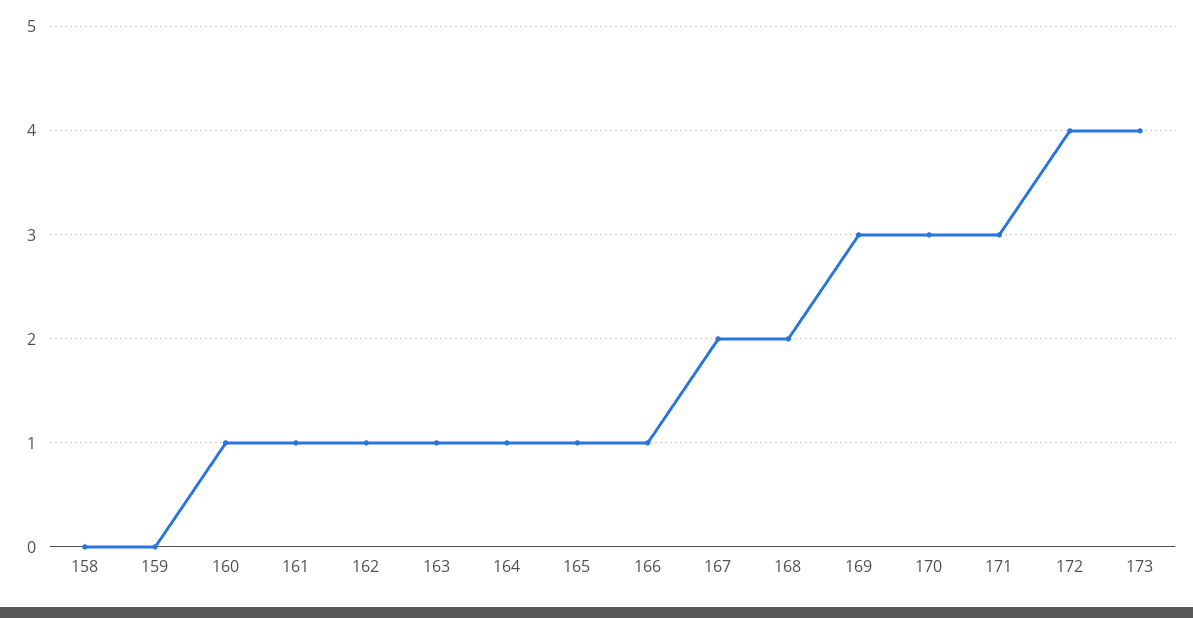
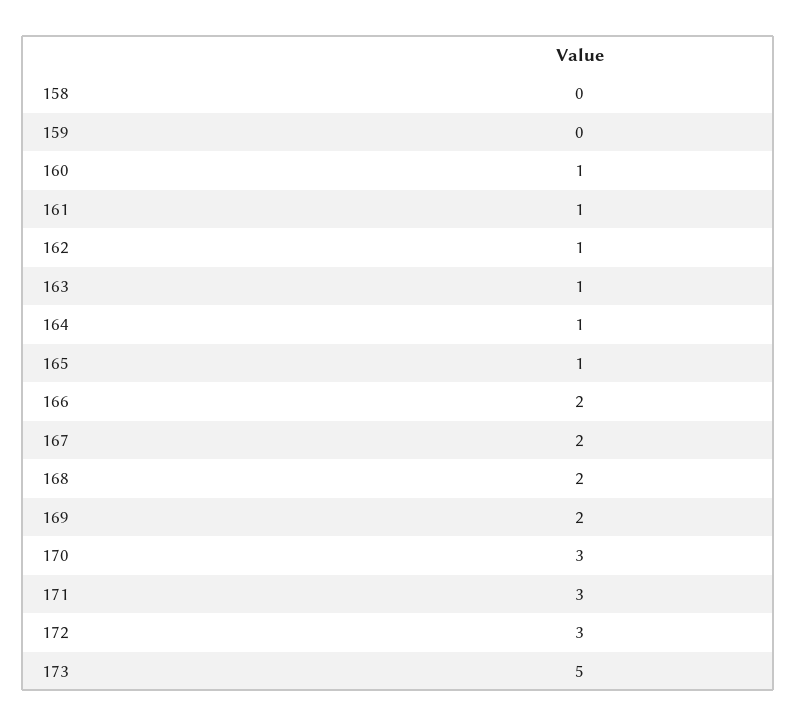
  {
    "158": 0,
    "159": 0,
    "160": 1,
    "161": 1,
    "162": 1,
    "163": 1,
    "164": 1,
    "165": 1,
-   "166": 1,
+   "166": 2,
    "167": 2,
    "168": 2,
-   "169": 3,
+   "169": 2,
    "170": 3,
    "171": 3,
-   "172": 4,
+   "172": 3,
-   "173": 4
+   "173": 5
  }

